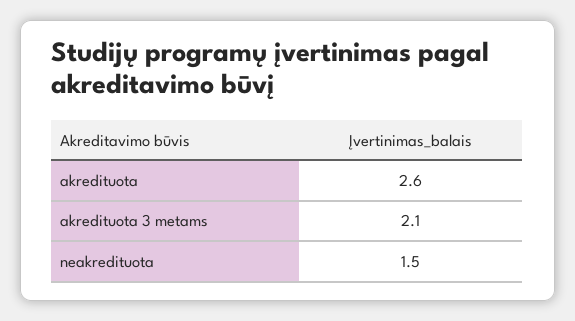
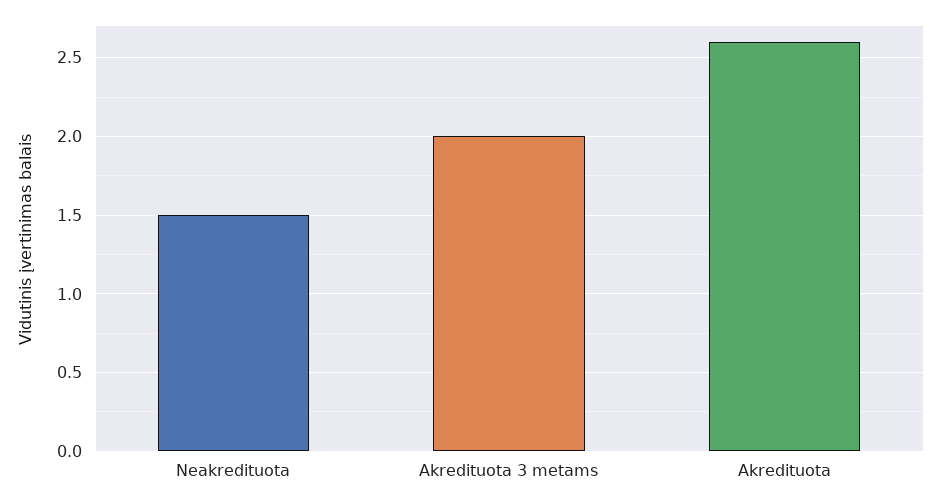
  {
    "akredituota": 2.6,
-   "akredituota 3 metams": 2.1,
+   "akredituota 3 metams": 2,
    "neakredituota": 1.5
  }

